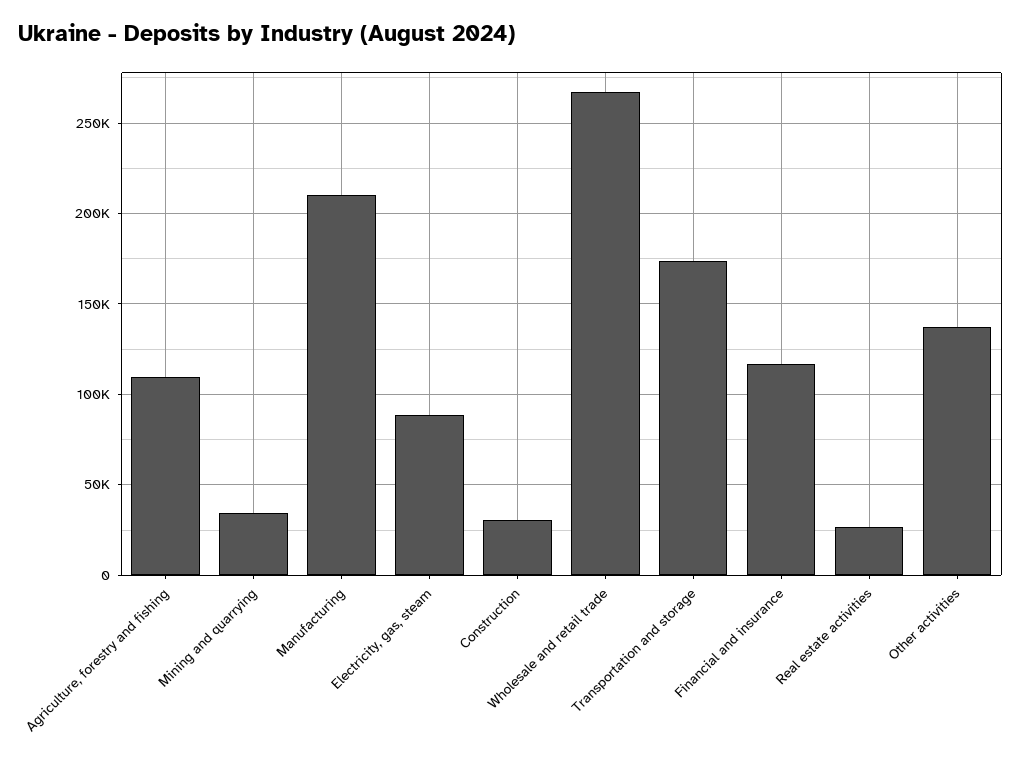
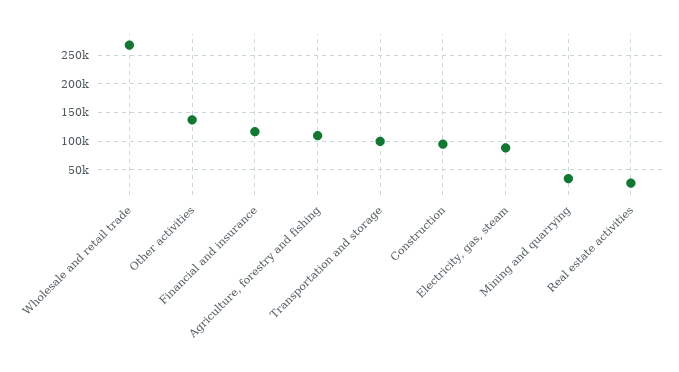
  {
    "Agriculture, forestry and fishing": 110000,
    "Mining and quarrying": 35000,
-   "Manufacturing": 210000,
    "Electricity, gas, steam": 90000,
-   "Construction": 30000,
+   "Construction": 100000,
    "Wholesale and retail trade": 265000,
-   "Transportation and storage": 175000,
+   "Transportation and storage": 100000,
    "Financial and insurance": 115000,
    "Real estate activities": 25000,
    "Other activities": 135000
  }

